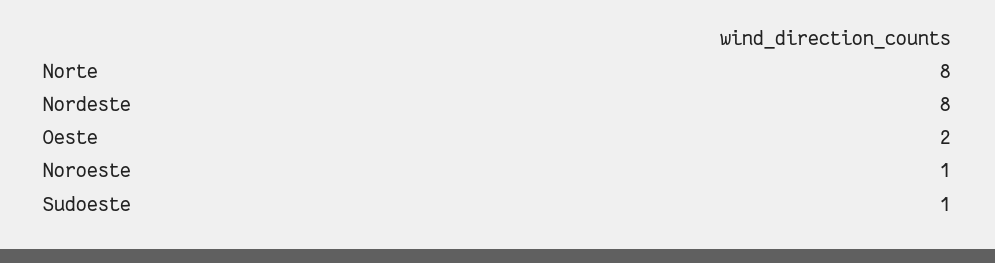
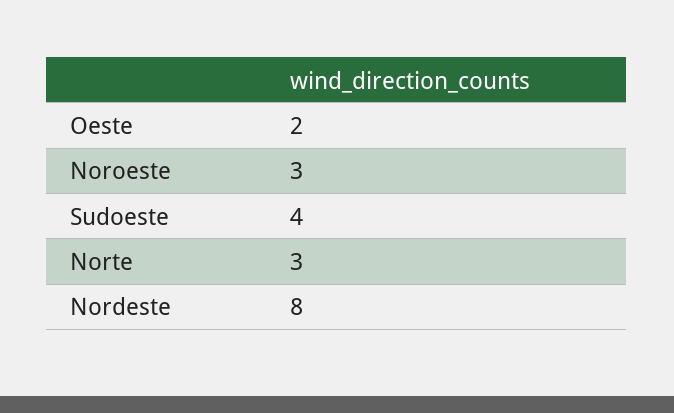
  {
-   "Norte": 8,
+   "Norte": 3,
    "Nordeste": 8,
    "Oeste": 2,
-   "Noroeste": 1,
+   "Noroeste": 3,
-   "Sudoeste": 1
+   "Sudoeste": 4
  }

